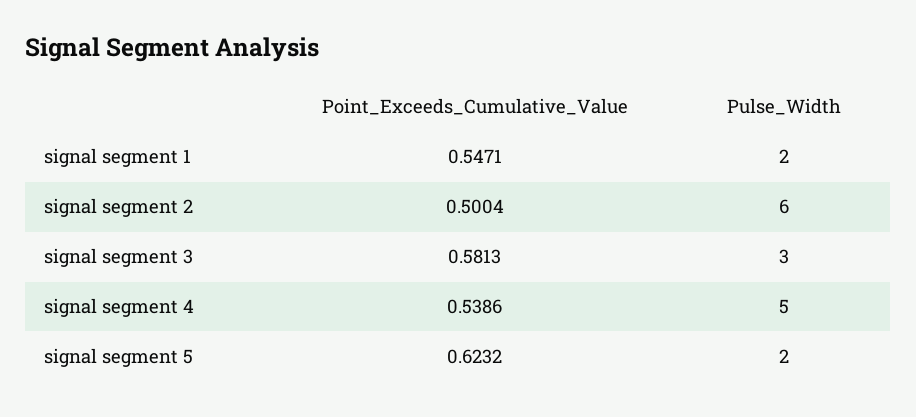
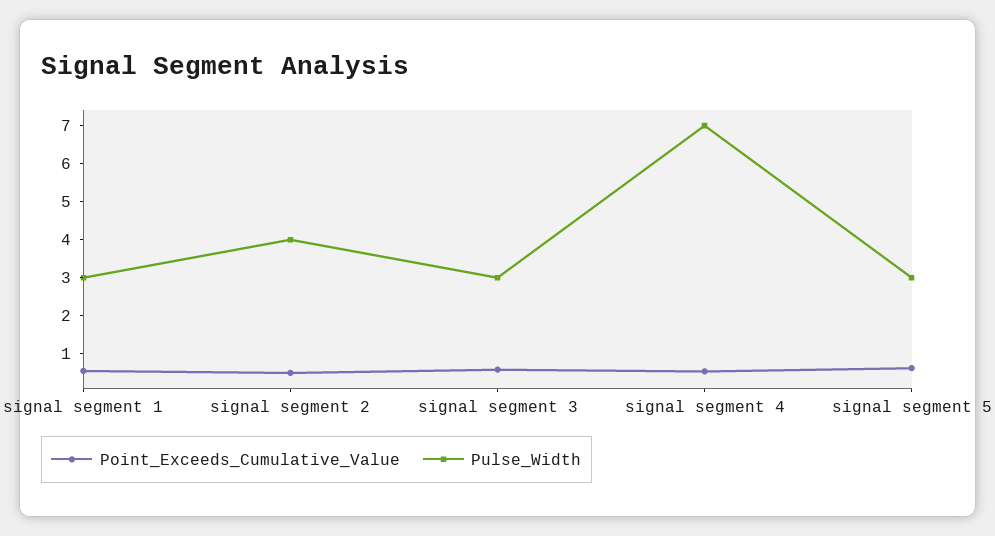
  {
    "Point_Exceeds_Cumulative_Value": {
      "signal segment 1": 0.5471,
      "signal segment 2": 0.5004,
      "signal segment 3": 0.5813,
      "signal segment 4": 0.5386,
      "signal segment 5": 0.6232
    },
    "Pulse_Width": {
-     "signal segment 1": 2,
+     "signal segment 1": 3,
-     "signal segment 2": 6,
+     "signal segment 2": 4,
      "signal segment 3": 3,
-     "signal segment 4": 5,
+     "signal segment 4": 7,
-     "signal segment 5": 2
+     "signal segment 5": 3
    }
  }

